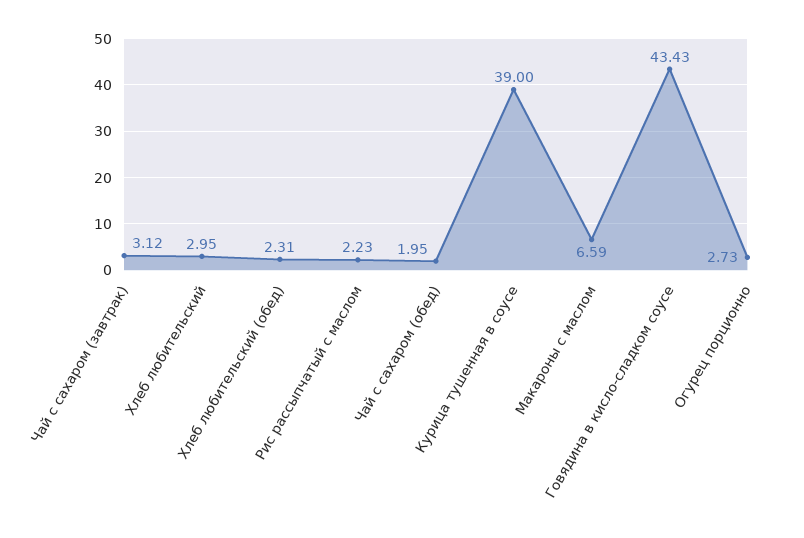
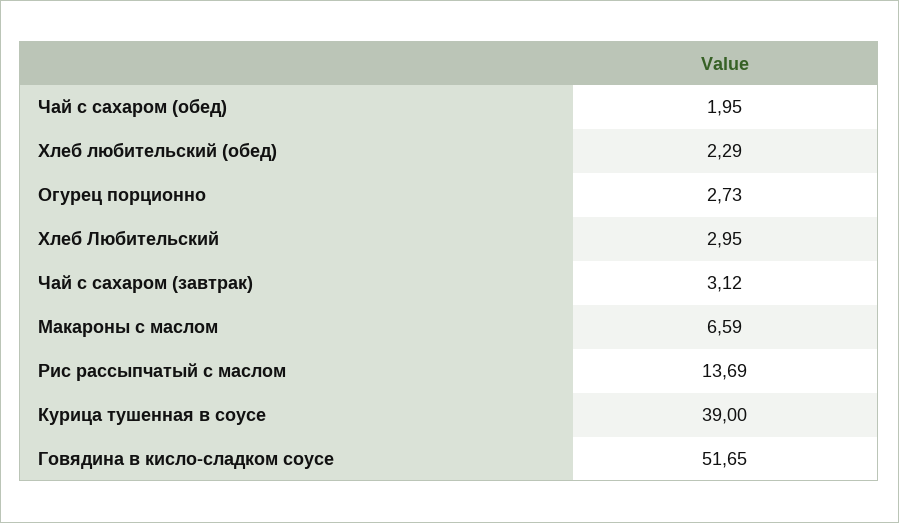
  {
    "Чай с сахаром (завтрак)": 3.12,
    "Хлеб любительский": 2.95,
-   "Хлеб любительский (обед)": 2.31,
+   "Хлеб любительский (обед)": 2.29,
-   "Рис рассыпчатый с маслом": 2.23,
+   "Рис рассыпчатый с маслом": 13.69,
    "Чай с сахаром (обед)": 1.95,
    "Курица тушенная в соусе": 39,
    "Макароны с маслом": 6.59,
-   "Говядина в кисло-сладком соусе": 43.43,
+   "Говядина в кисло-сладком соусе": 51.65,
    "Огурец порционно": 2.73
  }

